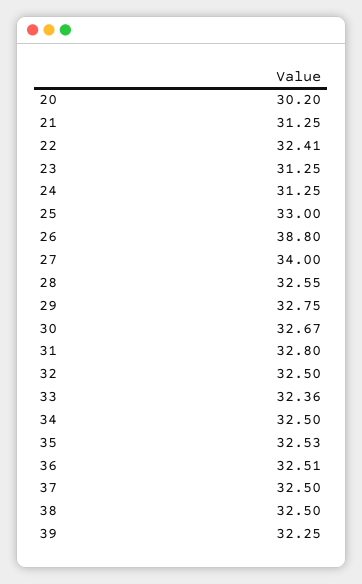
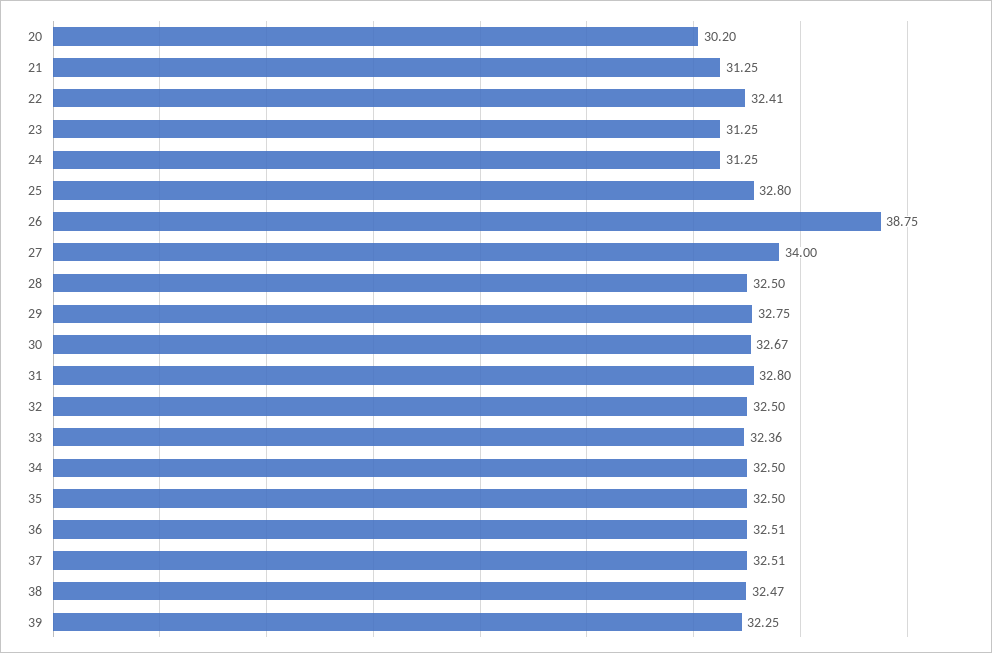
  {
    "20": 30.2,
    "21": 31.25,
    "22": 32.41,
    "23": 31.25,
    "24": 31.25,
-   "25": 33,
+   "25": 32.8,
-   "26": 38.8,
+   "26": 38.75,
    "27": 34,
-   "28": 32.55,
+   "28": 32.5,
    "29": 32.75,
    "30": 32.67,
    "31": 32.8,
    "32": 32.5,
    "33": 32.36,
    "34": 32.5,
-   "35": 32.53,
+   "35": 32.5,
    "36": 32.51,
-   "37": 32.5,
+   "37": 32.51,
-   "38": 32.5,
+   "38": 32.47,
    "39": 32.25
  }

